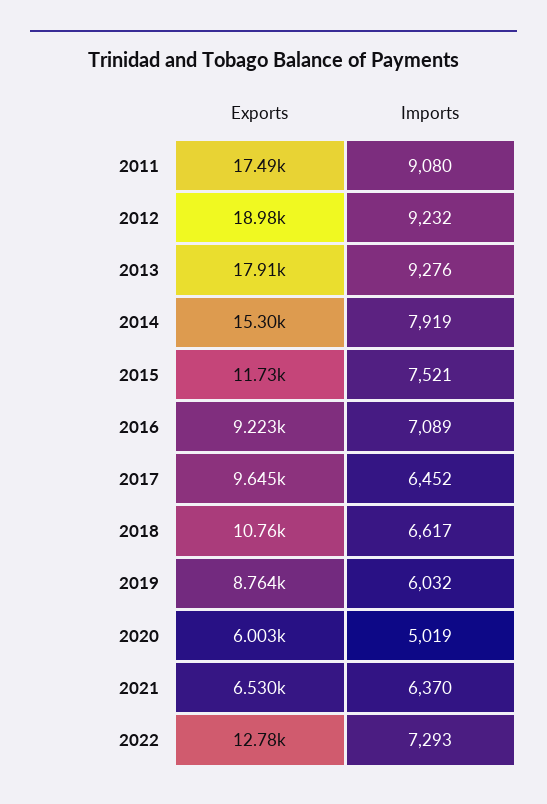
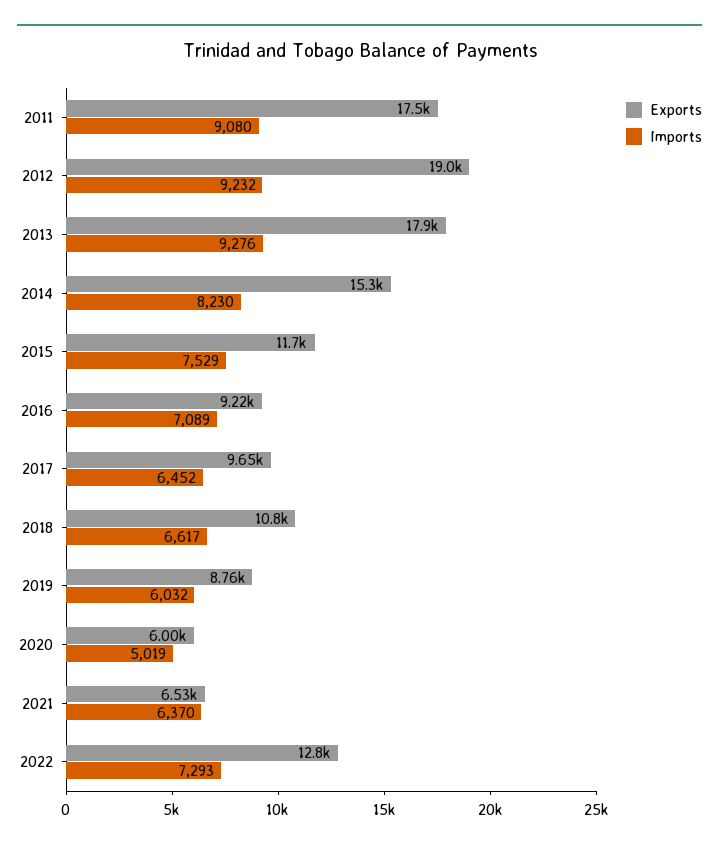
  {
    "Exports": {
      "2011": 17490,
      "2012": 18980,
      "2013": 17910,
      "2014": 15300,
      "2015": 11730,
      "2016": 9223,
      "2017": 9645,
      "2018": 10760,
      "2019": 8764,
      "2020": 6003,
      "2021": 6530,
      "2022": 12780
    },
    "Imports": {
      "2011": 9080,
      "2012": 9232,
      "2013": 9276,
-     "2014": 7919,
+     "2014": 8230,
-     "2015": 7521,
+     "2015": 7529,
      "2016": 7089,
      "2017": 6452,
      "2018": 6617,
      "2019": 6032,
      "2020": 5019,
      "2021": 6370,
      "2022": 7293
    }
  }

